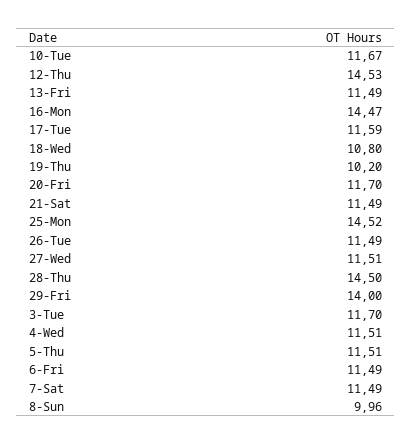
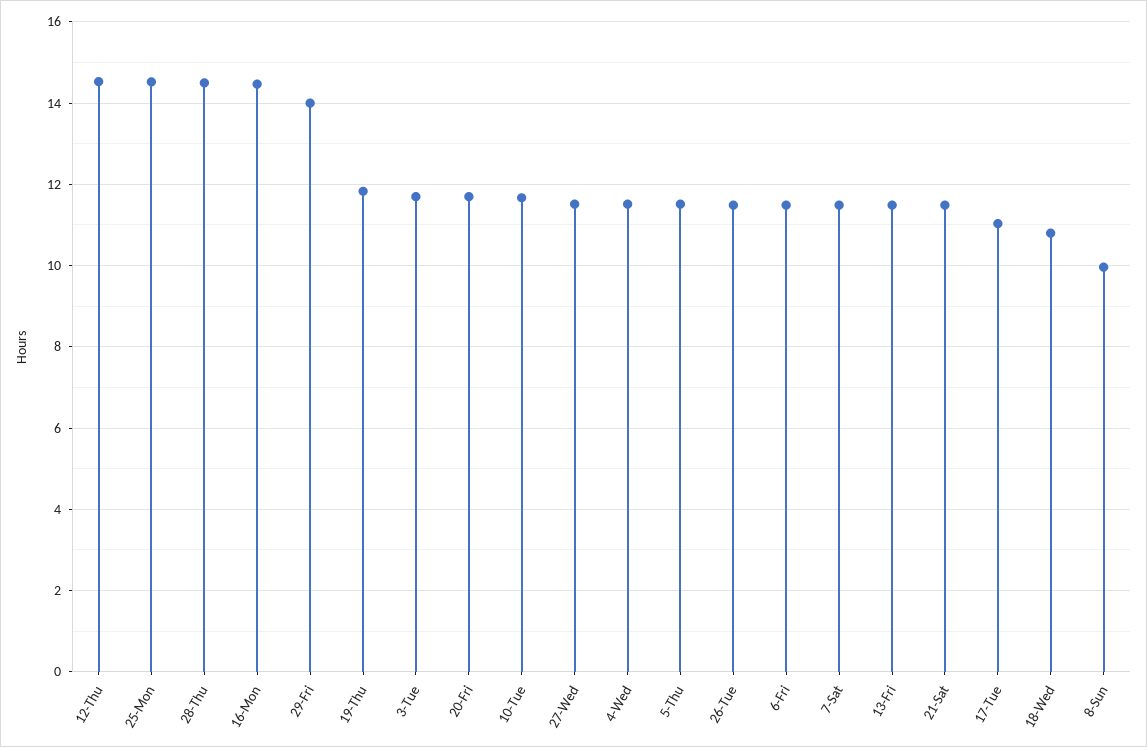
  {
    "10-Tue": 11.67,
    "12-Thu": 14.53,
    "13-Fri": 11.49,
    "16-Mon": 14.47,
-   "17-Tue": 11.59,
+   "17-Tue": 11,
    "18-Wed": 10.8,
-   "19-Thu": 10.2,
+   "19-Thu": 11.8,
    "20-Fri": 11.7,
    "21-Sat": 11.49,
    "25-Mon": 14.52,
    "26-Tue": 11.49,
    "27-Wed": 11.51,
    "28-Thu": 14.5,
    "29-Fri": 14,
    "3-Tue": 11.7,
    "4-Wed": 11.51,
    "5-Thu": 11.51,
    "6-Fri": 11.49,
    "7-Sat": 11.49,
    "8-Sun": 9.96
  }

